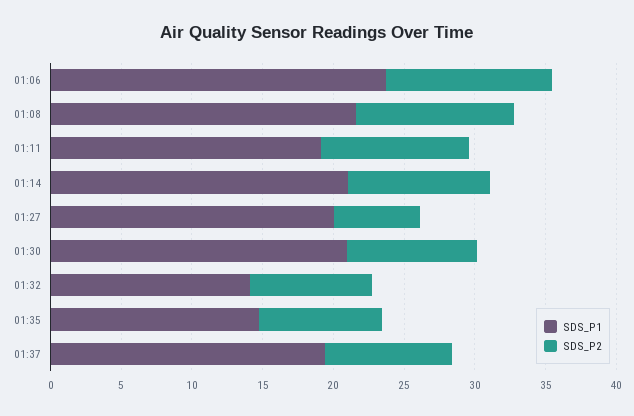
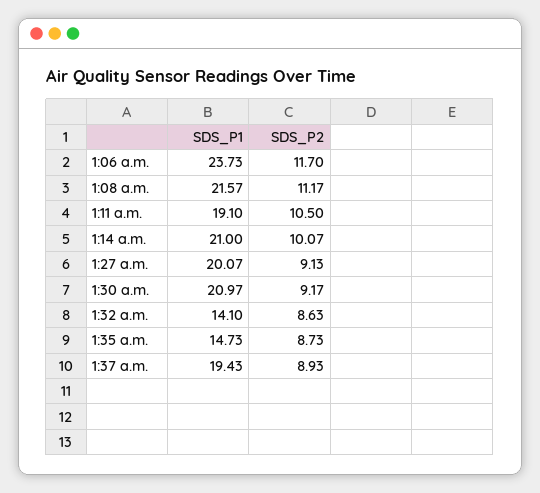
  {
    "SDS_P1": {
      "01:06": 23.73,
      "01:08": 21.57,
      "01:11": 19.1,
      "01:14": 21,
      "01:27": 20.07,
      "01:30": 20.97,
      "01:32": 14.1,
      "01:35": 14.73,
      "01:37": 19.43
    },
    "SDS_P2": {
      "01:06": 11.7,
      "01:08": 11.17,
      "01:11": 10.5,
      "01:14": 10.07,
-     "01:27": 6,
+     "01:27": 9.13,
      "01:30": 9.17,
      "01:32": 8.63,
      "01:35": 8.73,
      "01:37": 8.93
    }
  }

